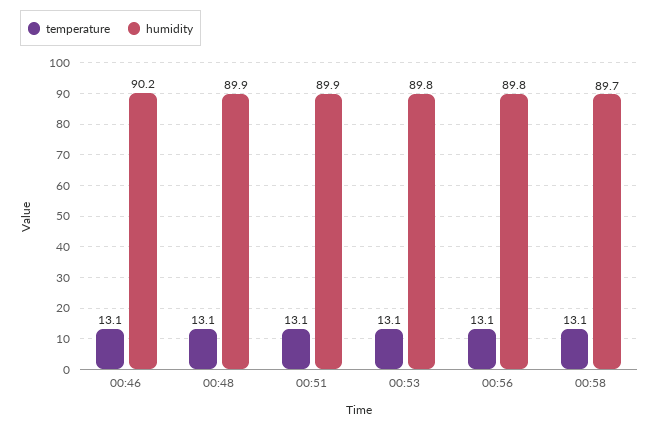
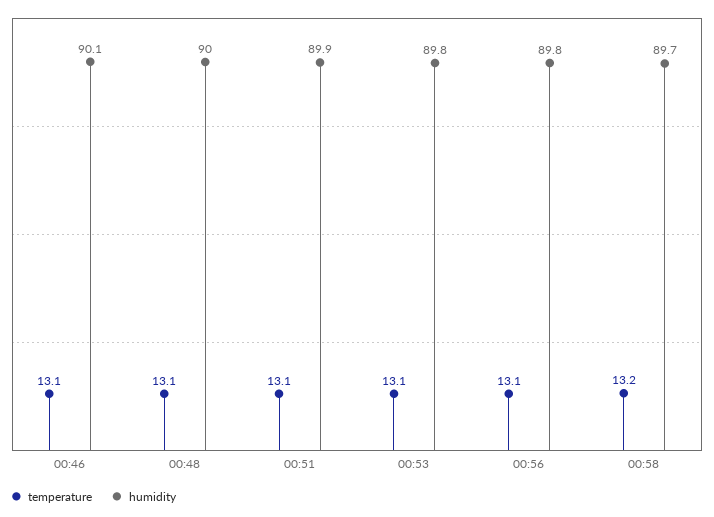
  {
    "temperature": {
      "00:46": 13.1,
      "00:48": 13.1,
      "00:51": 13.1,
      "00:53": 13.1,
      "00:56": 13.1,
-     "00:58": 13.1
+     "00:58": 13.2
    },
    "humidity": {
-     "00:46": 90.2,
+     "00:46": 90.1,
-     "00:48": 89.9,
+     "00:48": 90,
      "00:51": 89.9,
      "00:53": 89.8,
      "00:56": 89.8,
      "00:58": 89.7
    }
  }

